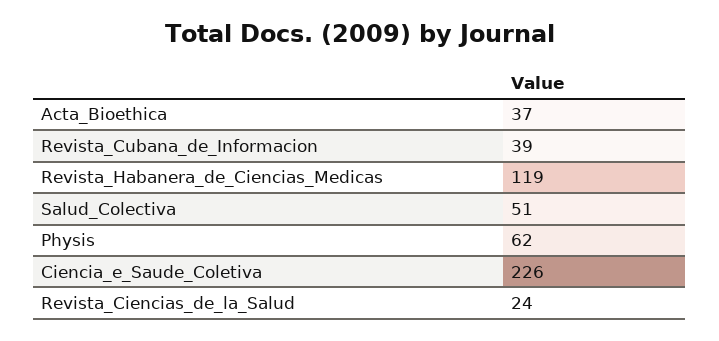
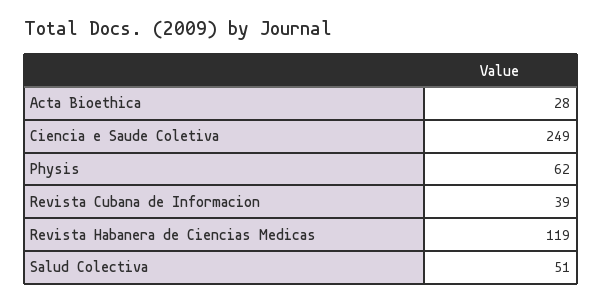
  {
-   "Acta_Bioethica": 37,
+   "Acta_Bioethica": 28,
    "Revista_Cubana_de_Informacion": 39,
    "Revista_Habanera_de_Ciencias_Medicas": 119,
    "Salud_Colectiva": 51,
    "Physis": 62,
-   "Ciencia_e_Saude_Coletiva": 226,
+   "Ciencia_e_Saude_Coletiva": 249
-   "Revista_Ciencias_de_la_Salud": 24
  }

